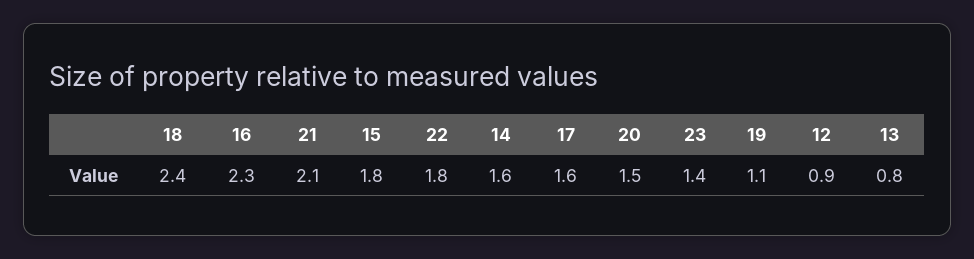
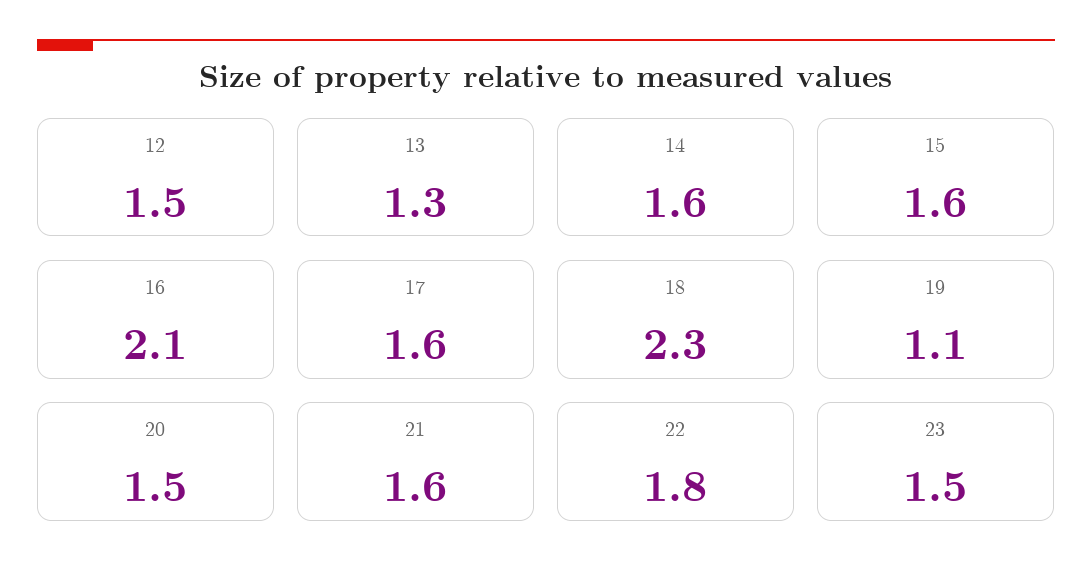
  {
-   "18": 2.4,
+   "18": 2.3,
-   "16": 2.3,
+   "16": 2.1,
-   "21": 2.1,
+   "21": 1.6,
-   "15": 1.8,
+   "15": 1.6,
    "22": 1.8,
    "14": 1.6,
    "17": 1.6,
    "20": 1.5,
-   "23": 1.4,
+   "23": 1.5,
    "19": 1.1,
-   "12": 0.9,
+   "12": 1.5,
-   "13": 0.8
+   "13": 1.3
  }

